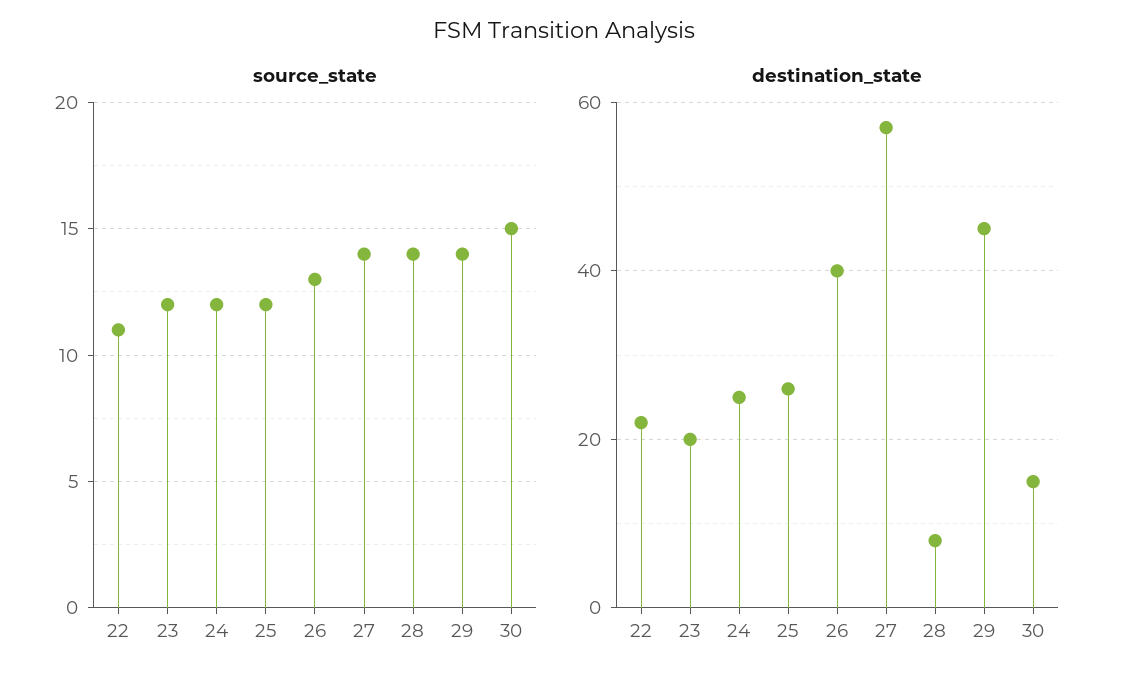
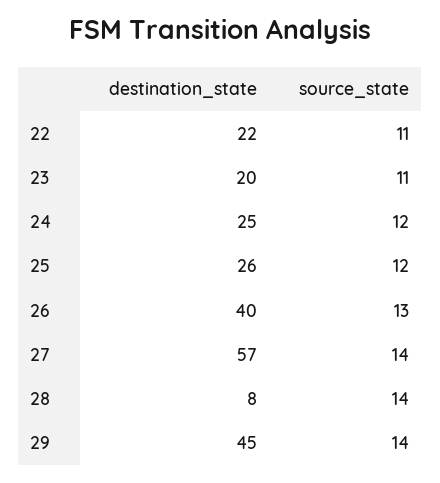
  {
    "source_state": {
      "22": 11,
-     "23": 12,
+     "23": 11,
      "24": 12,
      "25": 12,
      "26": 13,
      "27": 14,
      "28": 14,
-     "29": 14,
+     "29": 14
-     "30": 15
    },
    "destination_state": {
      "22": 22,
      "23": 20,
      "24": 25,
      "25": 26,
      "26": 40,
      "27": 57,
      "28": 8,
-     "29": 45,
+     "29": 45
-     "30": 15
    }
  }

